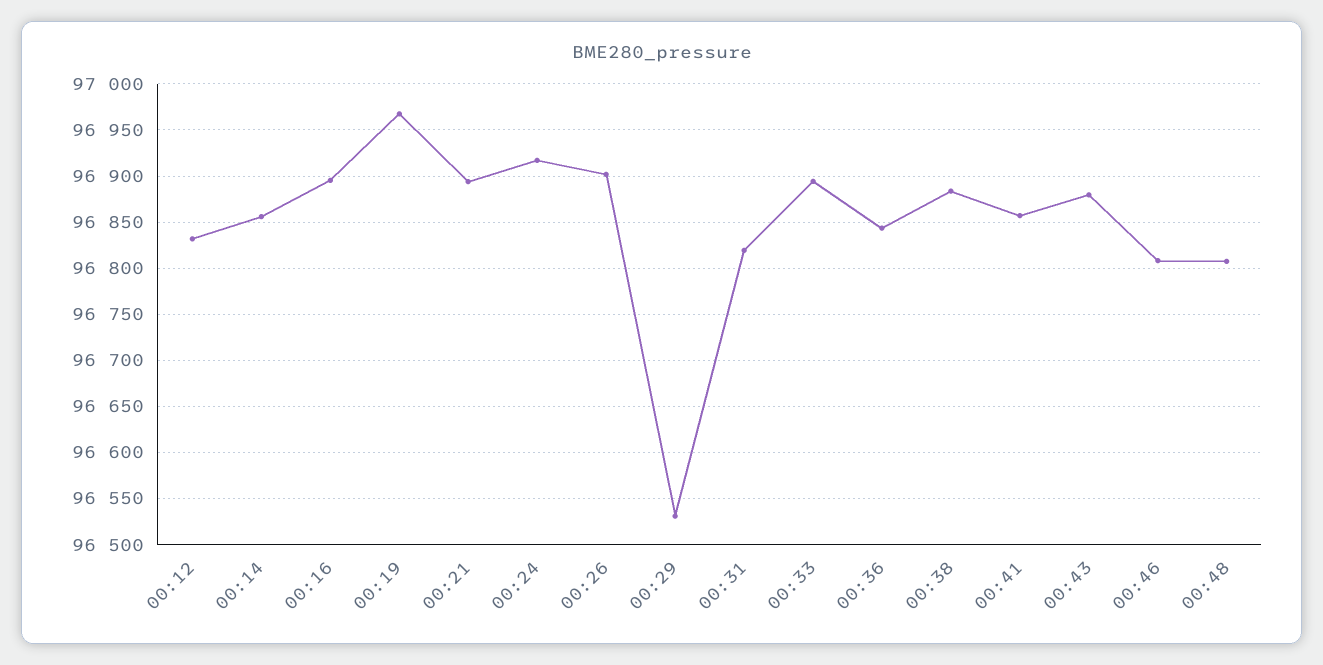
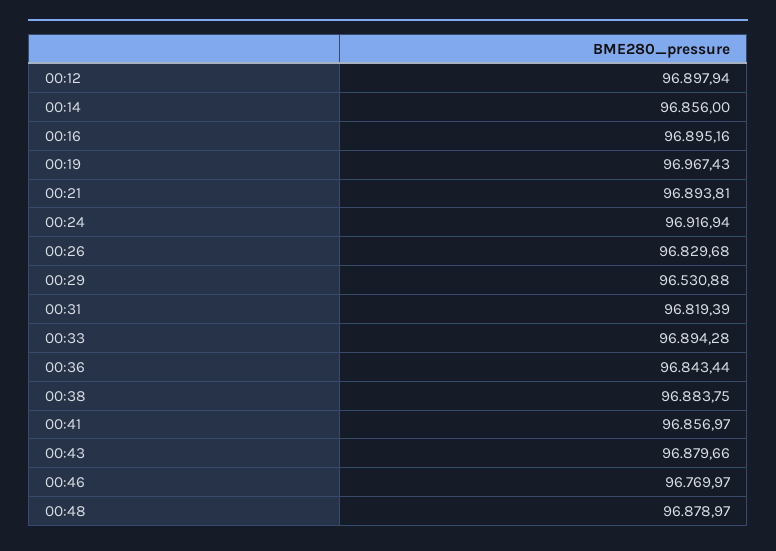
  {
-   "00:12": 96830,
+   "00:12": 96897.94,
    "00:14": 96856,
    "00:16": 96895.16,
    "00:19": 96967.43,
    "00:21": 96893.81,
    "00:24": 96916.94,
-   "00:26": 96900,
+   "00:26": 96829.68,
    "00:29": 96530.88,
    "00:31": 96819.39,
    "00:33": 96894.28,
    "00:36": 96843.44,
    "00:38": 96883.75,
    "00:41": 96856.97,
    "00:43": 96879.66,
-   "00:46": 96810,
+   "00:46": 96769.97,
-   "00:48": 96810
+   "00:48": 96878.97
  }

